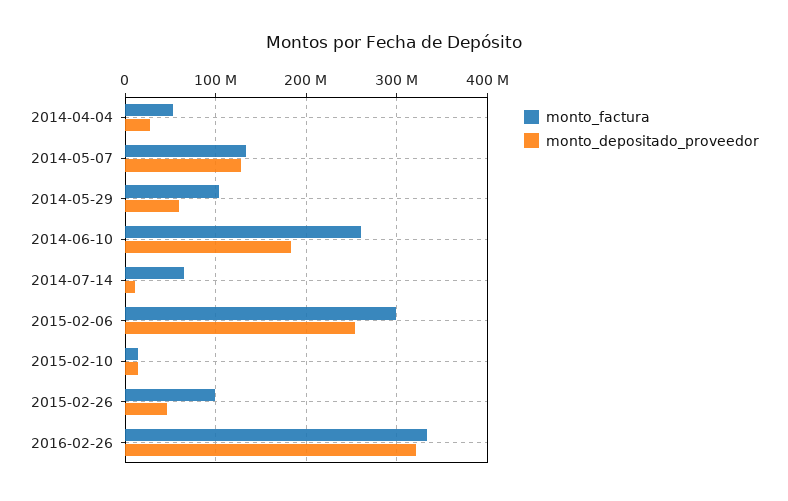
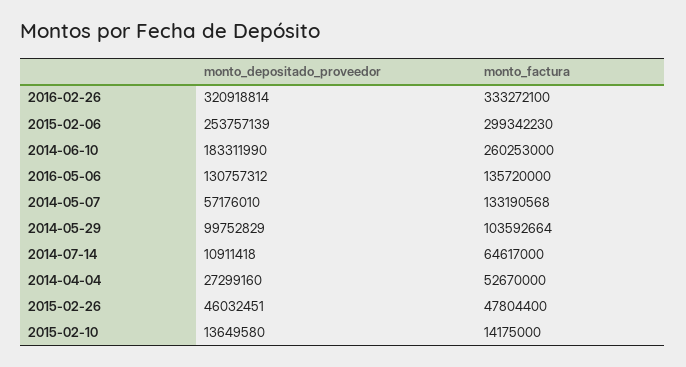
  {
    "monto_factura": {
      "2014-04-04": 52670000,
      "2014-05-07": 133190568,
      "2014-05-29": 103592664,
      "2014-06-10": 260253000,
      "2014-07-14": 64617000,
      "2015-02-06": 299342230,
      "2015-02-10": 14175000,
-     "2015-02-26": 100000000,
+     "2015-02-26": 47804400,
-     "2016-02-26": 333272100
+     "2016-02-26": 333272100,
+     "2016-05-06": 135720000
    },
    "monto_depositado_proveedor": {
      "2014-04-04": 27299160,
-     "2014-05-07": 130000000,
+     "2014-05-07": 57176010,
-     "2014-05-29": 60000000,
+     "2014-05-29": 99752829,
      "2014-06-10": 183311990,
      "2014-07-14": 10911418,
      "2015-02-06": 253757139,
      "2015-02-10": 13649580,
      "2015-02-26": 46032451,
-     "2016-02-26": 320918814
+     "2016-02-26": 320918814,
+     "2016-05-06": 130757312
    }
  }

